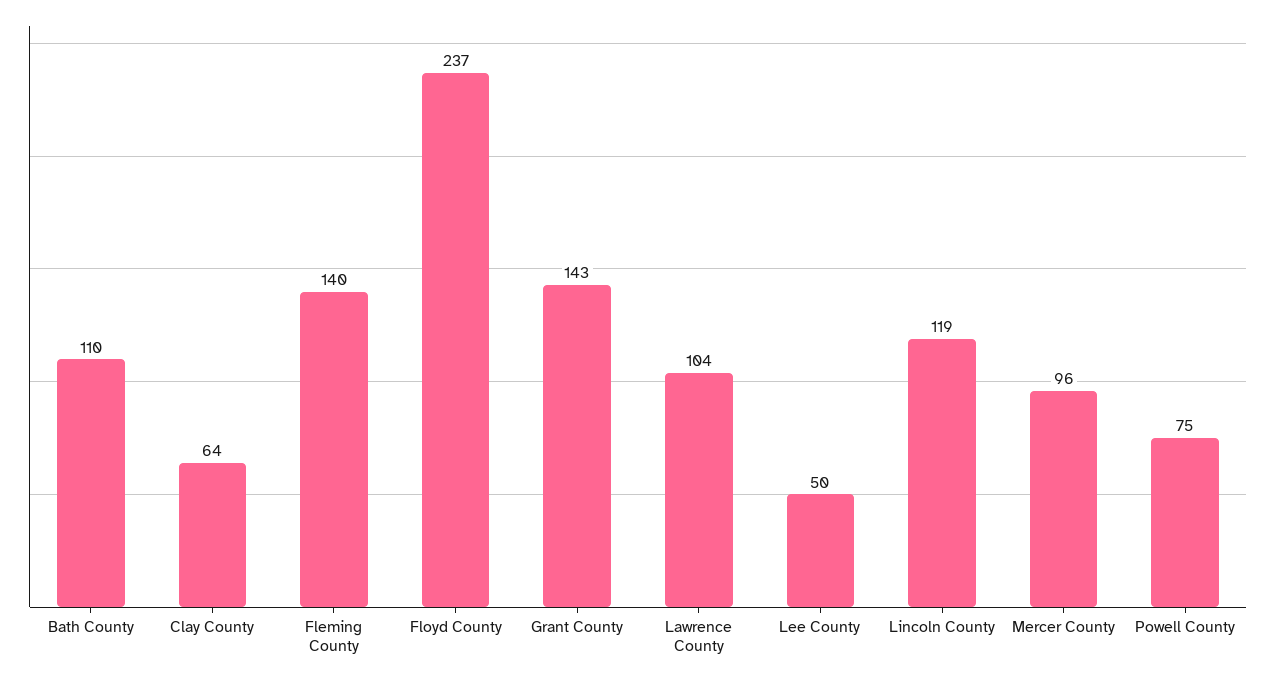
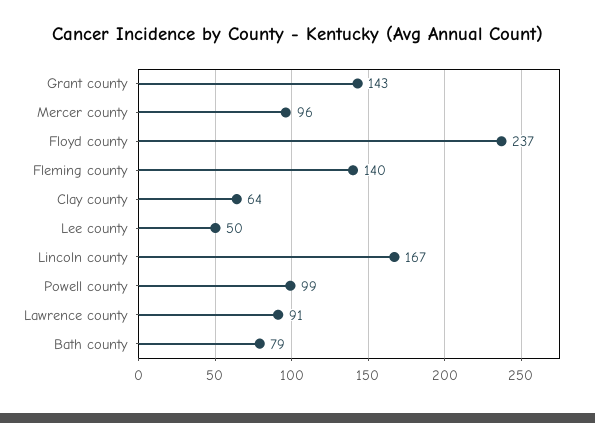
  {
-   "Bath County": 110,
+   "Bath County": 79,
    "Clay County": 64,
    "Fleming County": 140,
    "Floyd County": 237,
    "Grant County": 143,
-   "Lawrence County": 104,
+   "Lawrence County": 91,
    "Lee County": 50,
-   "Lincoln County": 119,
+   "Lincoln County": 167,
    "Mercer County": 96,
-   "Powell County": 75
+   "Powell County": 99
  }

